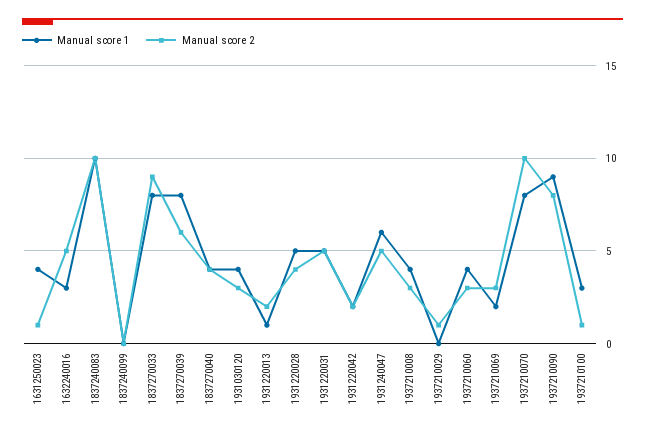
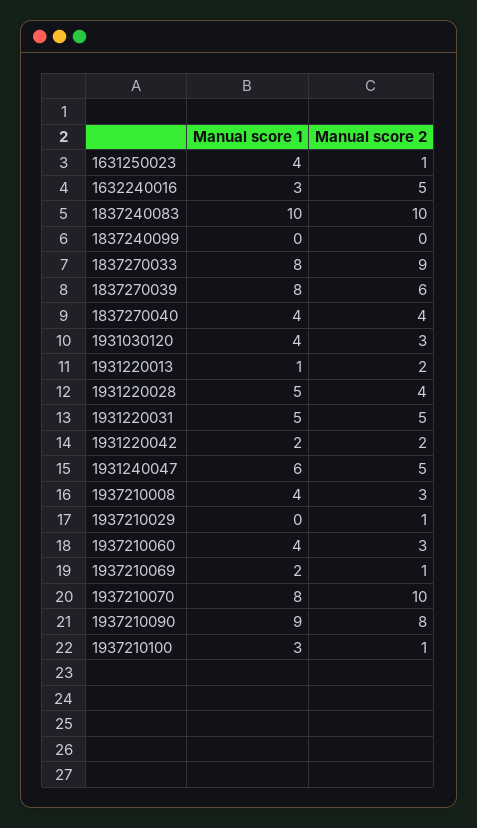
  {
    "Manual score 1": {
      "1631250023": 4,
      "1632240016": 3,
      "1837240083": 10,
      "1837240099": 0,
      "1837270033": 8,
      "1837270039": 8,
      "1837270040": 4,
      "1931030120": 4,
      "1931220013": 1,
      "1931220028": 5,
      "1931220031": 5,
      "1931220042": 2,
      "1931240047": 6,
      "1937210008": 4,
      "1937210029": 0,
      "1937210060": 4,
      "1937210069": 2,
      "1937210070": 8,
      "1937210090": 9,
      "1937210100": 3
    },
    "Manual score 2": {
      "1631250023": 1,
      "1632240016": 5,
      "1837240083": 10,
      "1837240099": 0,
      "1837270033": 9,
      "1837270039": 6,
      "1837270040": 4,
      "1931030120": 3,
      "1931220013": 2,
      "1931220028": 4,
      "1931220031": 5,
      "1931220042": 2,
      "1931240047": 5,
      "1937210008": 3,
      "1937210029": 1,
      "1937210060": 3,
-     "1937210069": 3,
+     "1937210069": 1,
      "1937210070": 10,
      "1937210090": 8,
      "1937210100": 1
    }
  }

